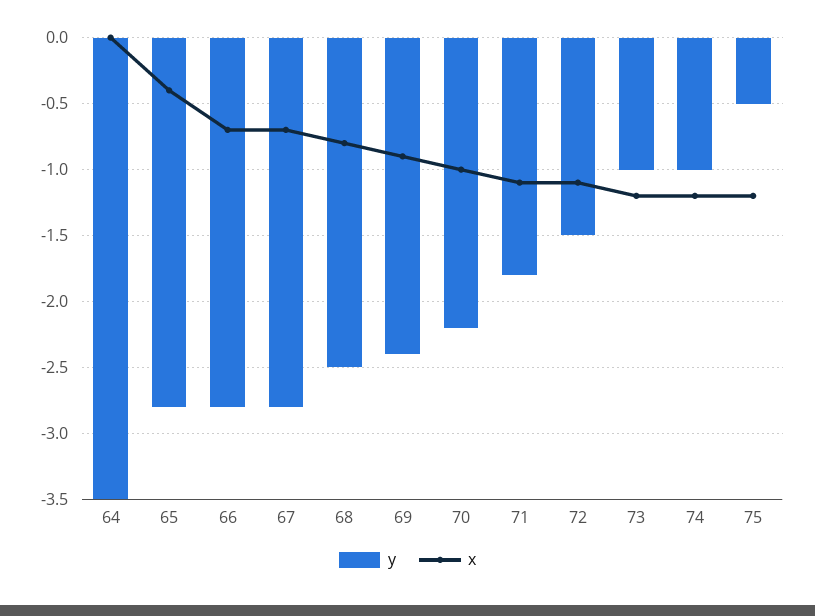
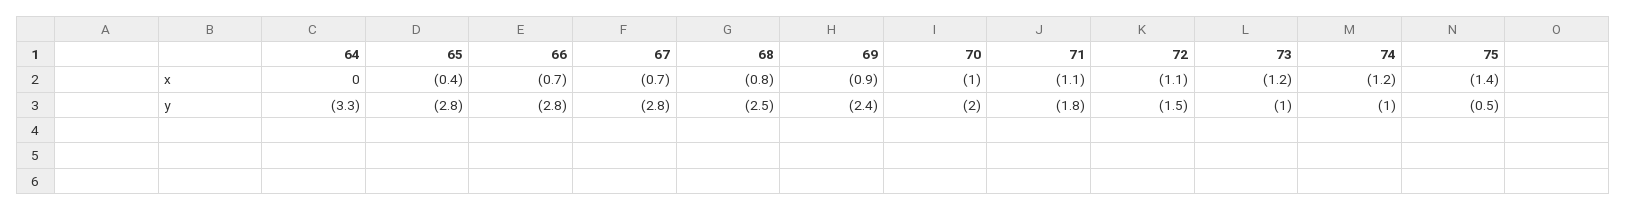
  {
    "y": {
-     "64": -3.5,
+     "64": -3.3,
      "65": -2.8,
      "66": -2.8,
      "67": -2.8,
      "68": -2.5,
      "69": -2.4,
-     "70": -2.2,
+     "70": -2,
      "71": -1.8,
      "72": -1.5,
      "73": -1,
      "74": -1,
      "75": -0.5
    },
    "x": {
      "64": 0,
      "65": -0.4,
      "66": -0.7,
      "67": -0.7,
      "68": -0.8,
      "69": -0.9,
      "70": -1,
      "71": -1.1,
      "72": -1.1,
      "73": -1.2,
      "74": -1.2,
-     "75": -1.2
+     "75": -1.4
    }
  }

